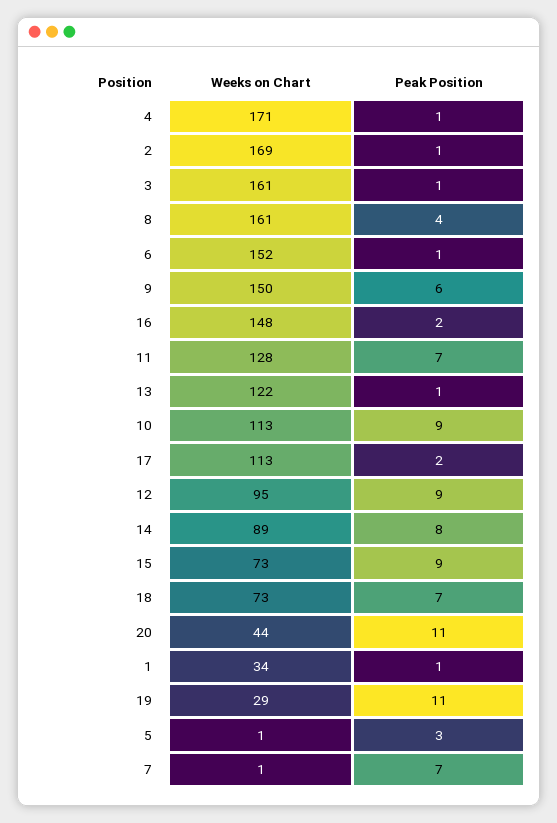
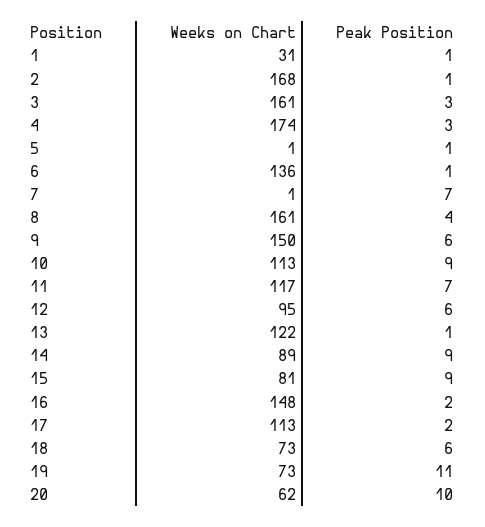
  {
    "Weeks on Chart": {
-     "4": 171,
+     "4": 174,
-     "2": 169,
+     "2": 168,
      "3": 161,
      "8": 161,
-     "6": 152,
+     "6": 136,
      "9": 150,
      "16": 148,
-     "11": 128,
+     "11": 117,
      "13": 122,
      "10": 113,
      "17": 113,
      "12": 95,
      "14": 89,
-     "15": 73,
+     "15": 81,
      "18": 73,
-     "20": 44,
+     "20": 62,
-     "1": 34,
+     "1": 31,
-     "19": 29,
+     "19": 73,
      "5": 1,
      "7": 1
    },
    "Peak Position": {
-     "4": 1,
+     "4": 3,
      "2": 1,
-     "3": 1,
+     "3": 3,
      "8": 4,
      "6": 1,
      "9": 6,
      "16": 2,
      "11": 7,
      "13": 1,
      "10": 9,
      "17": 2,
-     "12": 9,
+     "12": 6,
-     "14": 8,
+     "14": 9,
      "15": 9,
-     "18": 7,
+     "18": 6,
-     "20": 11,
+     "20": 10,
      "1": 1,
      "19": 11,
-     "5": 3,
+     "5": 1,
      "7": 7
    }
  }

